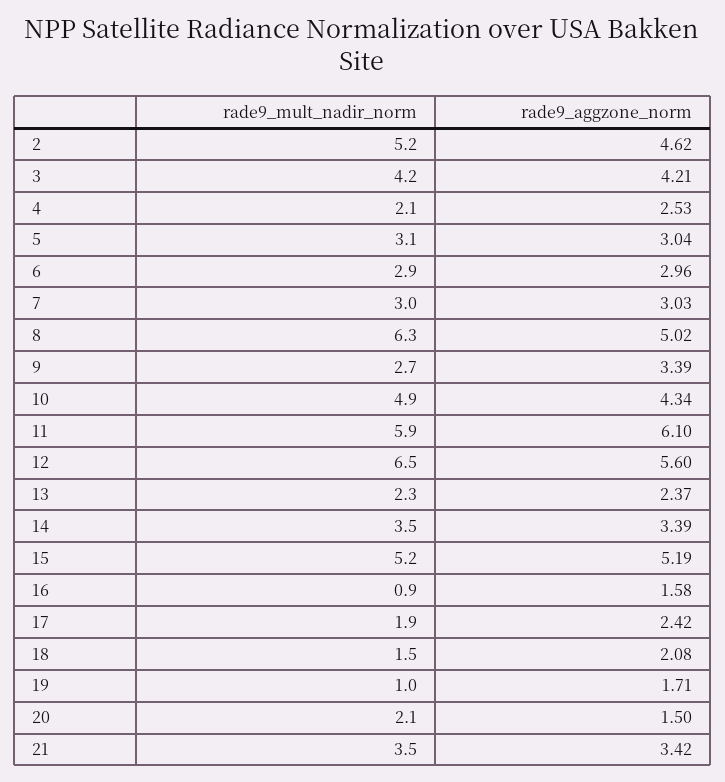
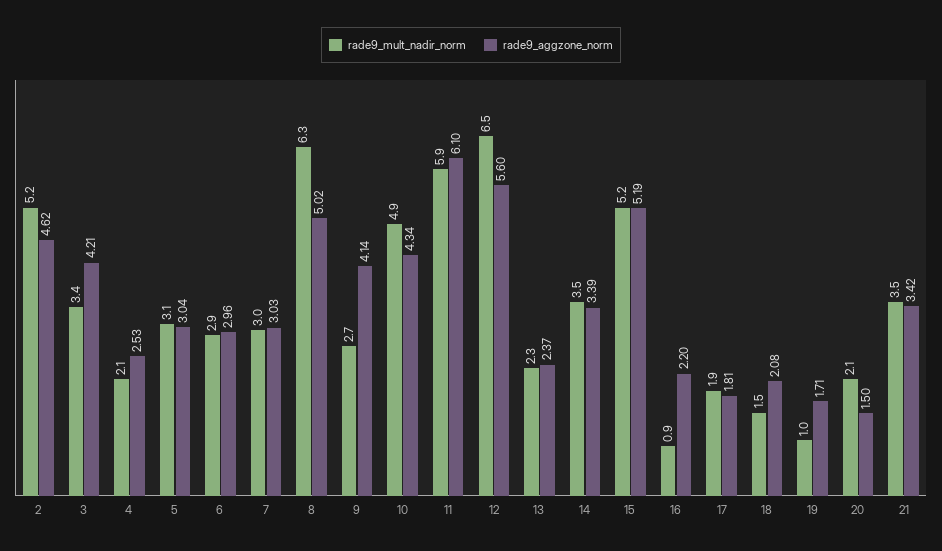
  {
    "rade9_mult_nadir_norm": {
      "2": 5.2,
-     "3": 4.2,
+     "3": 3.4,
      "4": 2.1,
      "5": 3.1,
      "6": 2.9,
      "7": 3,
      "8": 6.3,
      "9": 2.7,
      "10": 4.9,
      "11": 5.9,
      "12": 6.5,
      "13": 2.3,
      "14": 3.5,
      "15": 5.2,
      "16": 0.9,
      "17": 1.9,
      "18": 1.5,
      "19": 1,
      "20": 2.1,
      "21": 3.5
    },
    "rade9_aggzone_norm": {
      "2": 4.62,
      "3": 4.21,
      "4": 2.53,
      "5": 3.04,
      "6": 2.96,
      "7": 3.03,
      "8": 5.02,
-     "9": 3.39,
+     "9": 4.14,
      "10": 4.34,
      "11": 6.1,
      "12": 5.6,
      "13": 2.37,
      "14": 3.39,
      "15": 5.19,
-     "16": 1.58,
+     "16": 2.2,
-     "17": 2.42,
+     "17": 1.81,
      "18": 2.08,
      "19": 1.71,
      "20": 1.5,
      "21": 3.42
    }
  }

